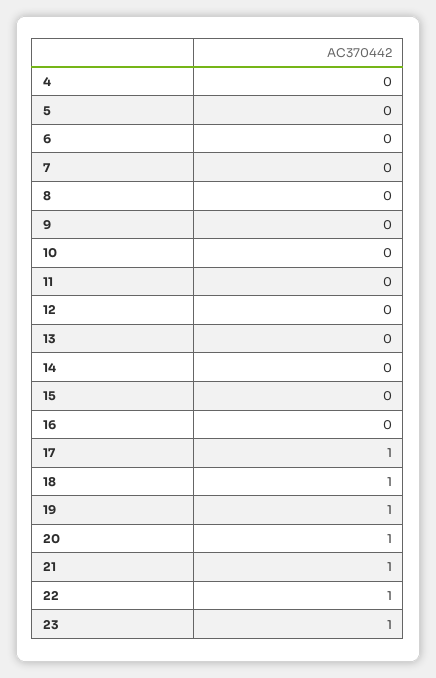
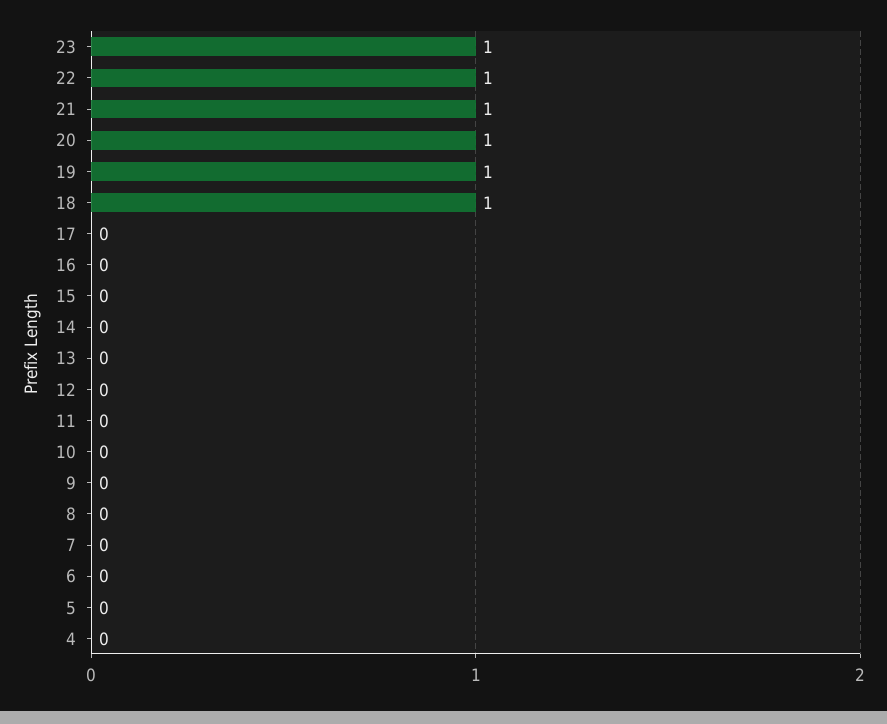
  {
    "4": 0,
    "5": 0,
    "6": 0,
    "7": 0,
    "8": 0,
    "9": 0,
    "10": 0,
    "11": 0,
    "12": 0,
    "13": 0,
    "14": 0,
    "15": 0,
    "16": 0,
-   "17": 1,
+   "17": 0,
    "18": 1,
    "19": 1,
    "20": 1,
    "21": 1,
    "22": 1,
    "23": 1
  }

